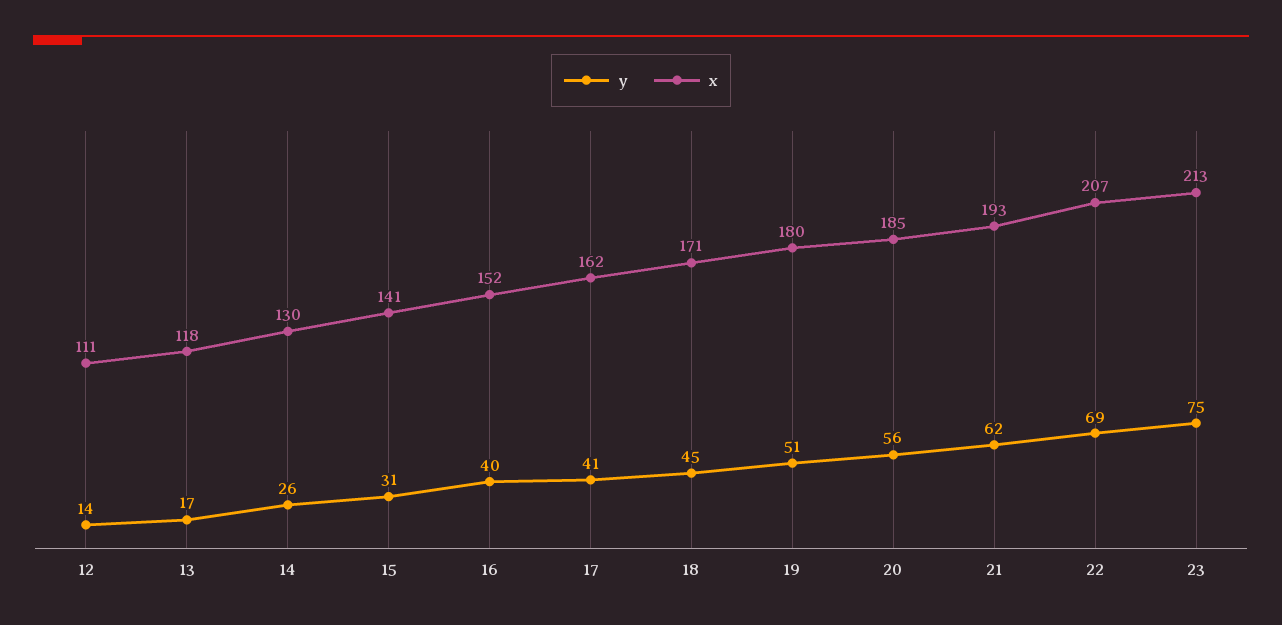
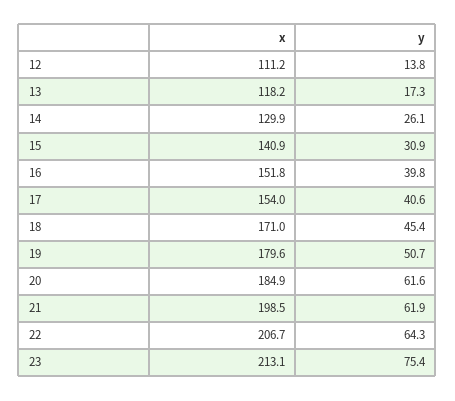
  {
    "y": {
      "12": 13.8,
      "13": 17.3,
      "14": 26.1,
      "15": 30.9,
      "16": 39.8,
      "17": 40.6,
      "18": 45.4,
      "19": 50.7,
-     "20": 56,
+     "20": 61.6,
      "21": 61.9,
-     "22": 69,
+     "22": 64.3,
      "23": 75.4
    },
    "x": {
      "12": 111.2,
      "13": 118.2,
      "14": 129.9,
      "15": 140.9,
      "16": 151.8,
-     "17": 162,
+     "17": 154,
      "18": 171,
      "19": 179.6,
      "20": 184.9,
-     "21": 193,
+     "21": 198.5,
      "22": 206.7,
      "23": 213.1
    }
  }

